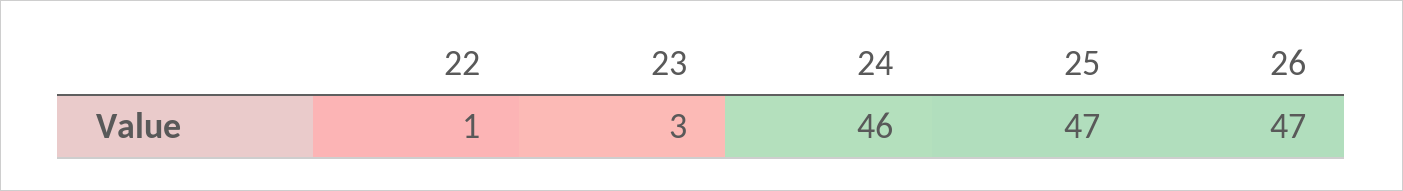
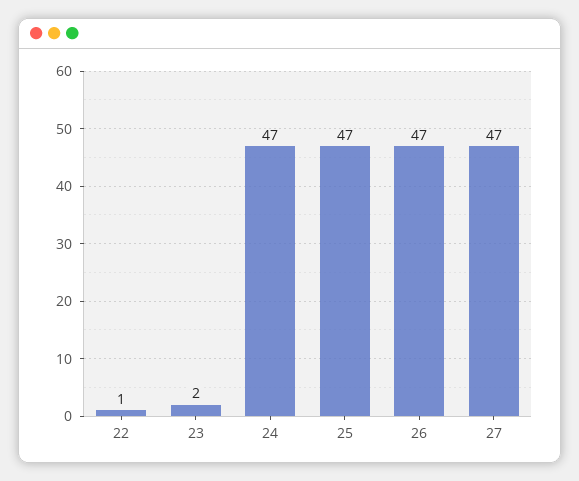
  {
    "22": 1,
-   "23": 3,
+   "23": 2,
-   "24": 46,
+   "24": 47,
    "25": 47,
-   "26": 47
+   "26": 47,
+   "27": 47
  }

